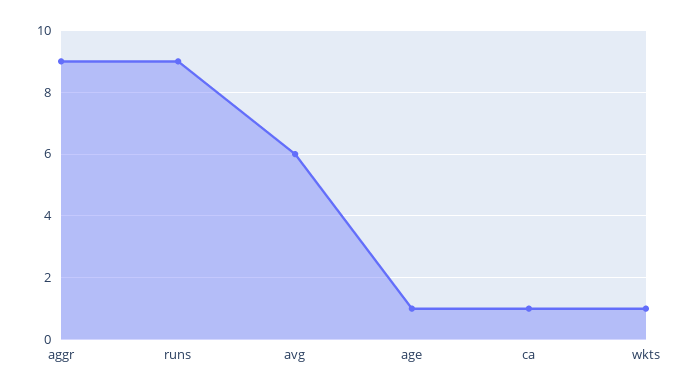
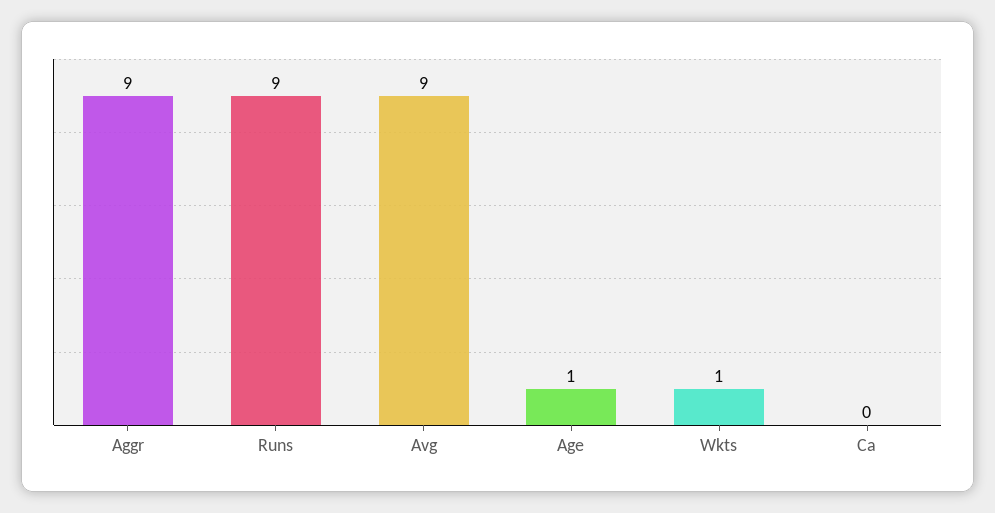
  {
    "aggr": 9,
    "runs": 9,
-   "avg": 6,
+   "avg": 9,
    "age": 1,
-   "ca": 1,
+   "ca": 0,
    "wkts": 1
  }

